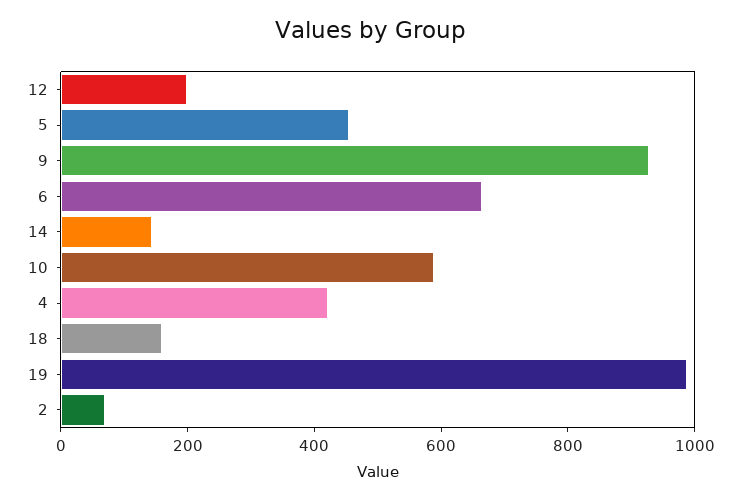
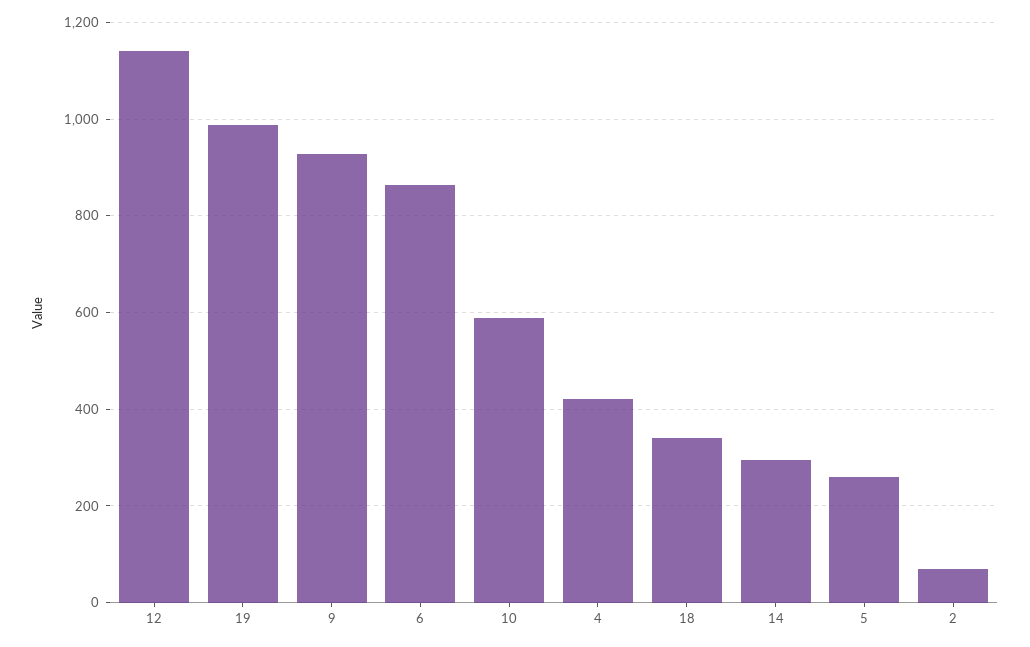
  {
-   "12": 200,
+   "12": 1140,
-   "5": 450,
+   "5": 260,
    "9": 920,
-   "6": 650,
+   "6": 860,
-   "14": 150,
+   "14": 300,
    "10": 580,
    "4": 420,
-   "18": 150,
+   "18": 340,
    "19": 980,
    "2": 80
  }

